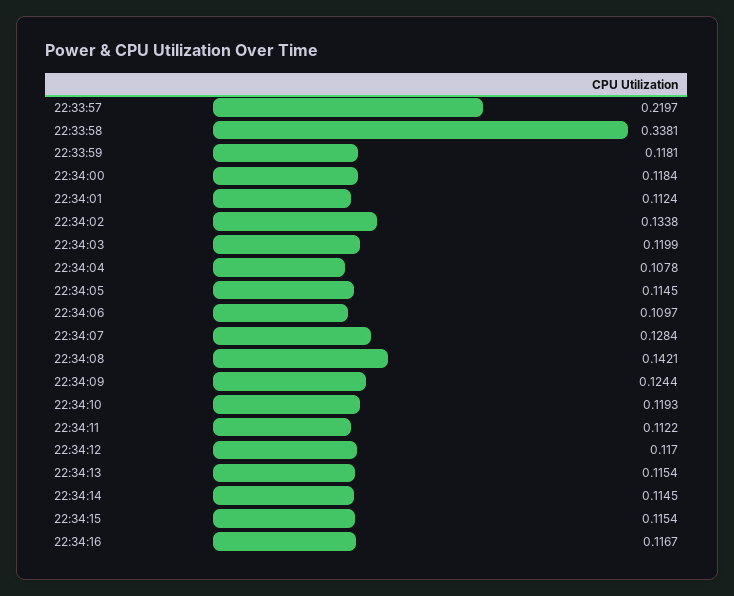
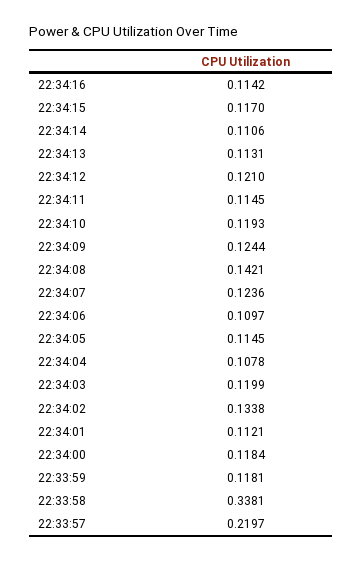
  {
    "22:33:57": 0.2197,
    "22:33:58": 0.3381,
    "22:33:59": 0.1181,
    "22:34:00": 0.1184,
-   "22:34:01": 0.1124,
+   "22:34:01": 0.1121,
    "22:34:02": 0.1338,
    "22:34:03": 0.1199,
    "22:34:04": 0.1078,
    "22:34:05": 0.1145,
    "22:34:06": 0.1097,
-   "22:34:07": 0.1284,
+   "22:34:07": 0.1236,
    "22:34:08": 0.1421,
    "22:34:09": 0.1244,
    "22:34:10": 0.1193,
-   "22:34:11": 0.1122,
+   "22:34:11": 0.1145,
-   "22:34:12": 0.117,
+   "22:34:12": 0.121,
-   "22:34:13": 0.1154,
+   "22:34:13": 0.1131,
-   "22:34:14": 0.1145,
+   "22:34:14": 0.1106,
-   "22:34:15": 0.1154,
+   "22:34:15": 0.117,
-   "22:34:16": 0.1167
+   "22:34:16": 0.1142
  }

